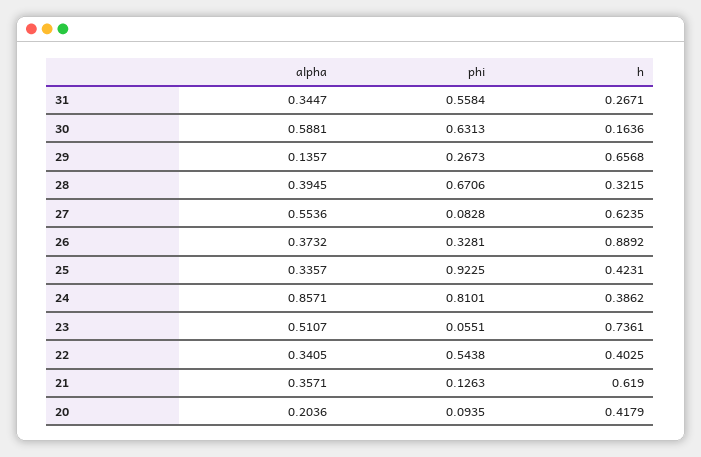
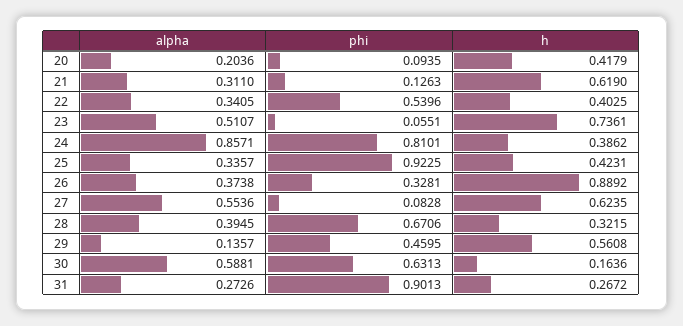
  {
    "alpha": {
-     "31": 0.3447,
+     "31": 0.2726,
      "30": 0.5881,
      "29": 0.1357,
      "28": 0.3945,
      "27": 0.5536,
-     "26": 0.3732,
+     "26": 0.3738,
      "25": 0.3357,
      "24": 0.8571,
      "23": 0.5107,
      "22": 0.3405,
-     "21": 0.3571,
+     "21": 0.311,
      "20": 0.2036
    },
    "phi": {
-     "31": 0.5584,
+     "31": 0.9013,
      "30": 0.6313,
-     "29": 0.2673,
+     "29": 0.4595,
      "28": 0.6706,
      "27": 0.0828,
      "26": 0.3281,
      "25": 0.9225,
      "24": 0.8101,
      "23": 0.0551,
-     "22": 0.5438,
+     "22": 0.5396,
      "21": 0.1263,
      "20": 0.0935
    },
    "h": {
-     "31": 0.2671,
+     "31": 0.2672,
      "30": 0.1636,
-     "29": 0.6568,
+     "29": 0.5608,
      "28": 0.3215,
      "27": 0.6235,
      "26": 0.8892,
      "25": 0.4231,
      "24": 0.3862,
      "23": 0.7361,
      "22": 0.4025,
      "21": 0.619,
      "20": 0.4179
    }
  }

